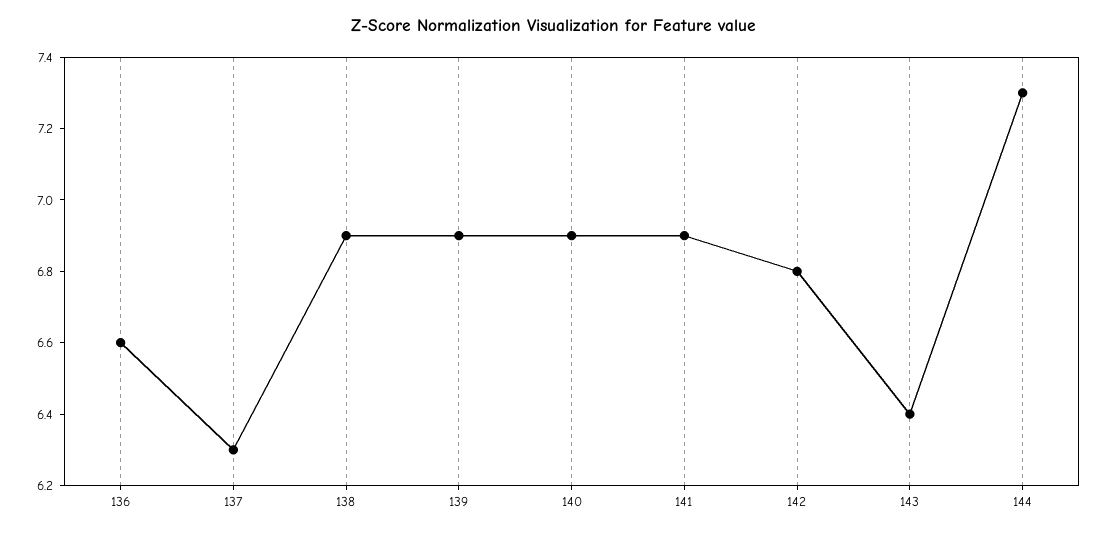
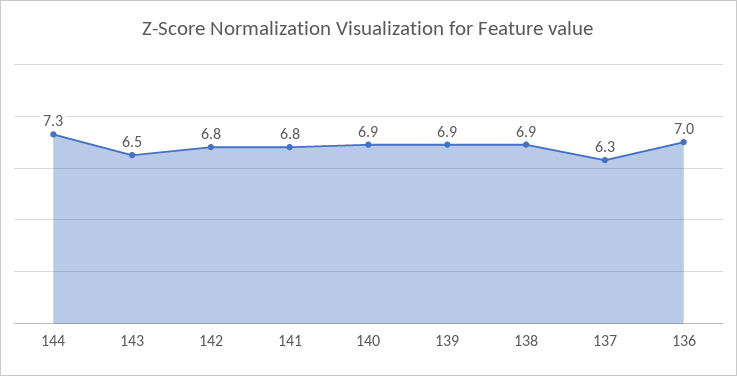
  {
-   "136": 6.6,
+   "136": 7,
    "137": 6.3,
    "138": 6.9,
    "139": 6.9,
    "140": 6.9,
-   "141": 6.9,
+   "141": 6.8,
    "142": 6.8,
-   "143": 6.4,
+   "143": 6.5,
    "144": 7.3
  }

